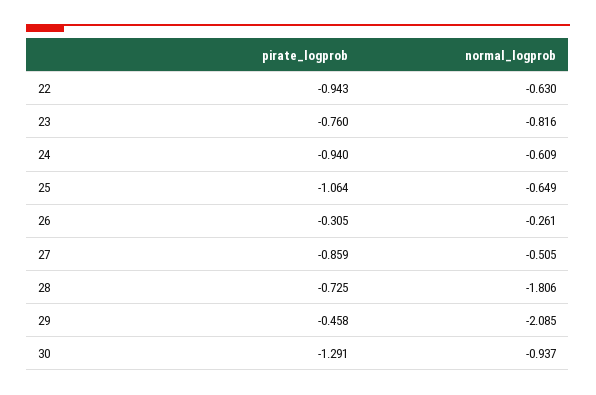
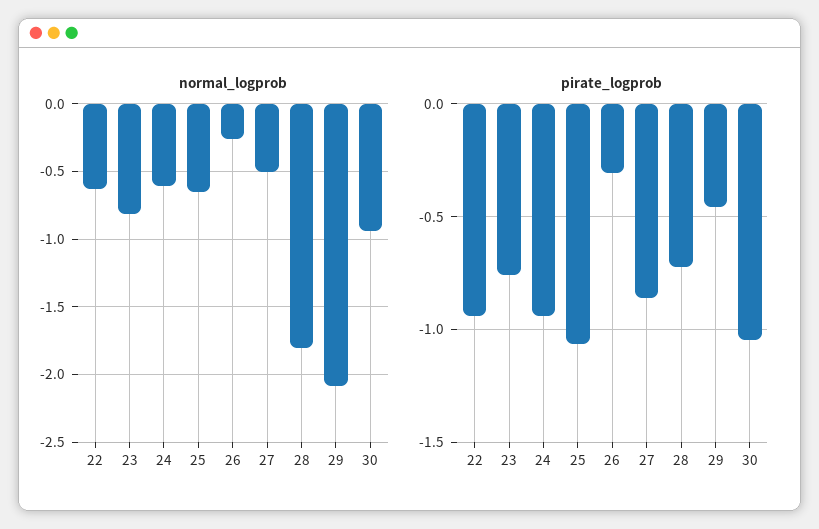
  {
    "pirate_logprob": {
      "22": -0.943,
      "23": -0.76,
      "24": -0.94,
      "25": -1.064,
      "26": -0.305,
      "27": -0.859,
      "28": -0.725,
      "29": -0.458,
-     "30": -1.291
+     "30": -1.05
    },
    "normal_logprob": {
      "22": -0.63,
      "23": -0.816,
      "24": -0.609,
      "25": -0.649,
      "26": -0.261,
      "27": -0.505,
      "28": -1.806,
      "29": -2.085,
      "30": -0.937
    }
  }

